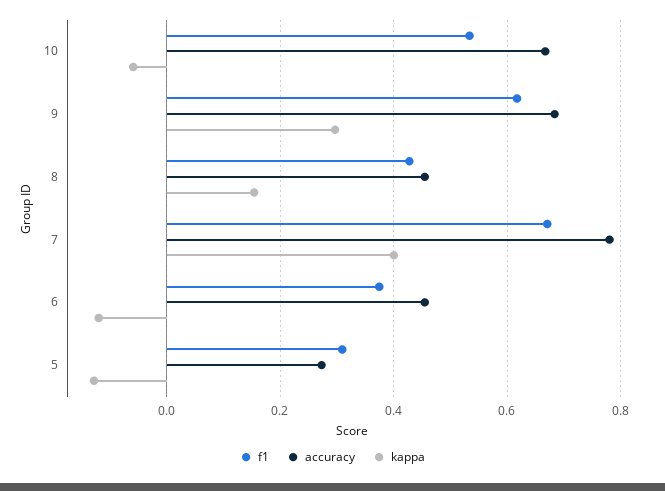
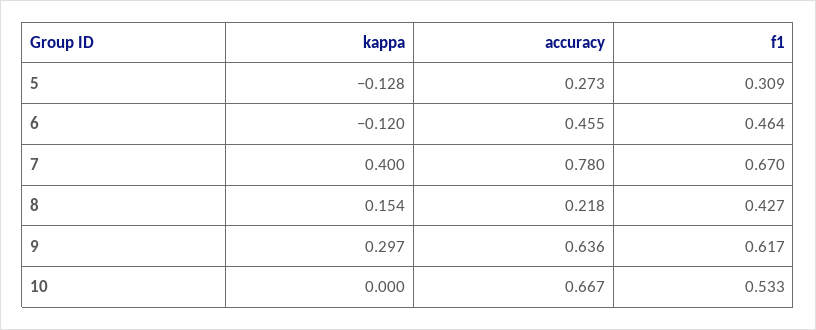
  {
    "f1": {
      "10": 0.533,
      "9": 0.617,
      "8": 0.427,
      "7": 0.67,
-     "6": 0.38,
+     "6": 0.464,
      "5": 0.309
    },
    "accuracy": {
      "10": 0.667,
-     "9": 0.68,
+     "9": 0.636,
-     "8": 0.46,
+     "8": 0.218,
      "7": 0.78,
      "6": 0.455,
      "5": 0.273
    },
    "kappa": {
-     "10": -0.06,
+     "10": 0,
      "9": 0.297,
      "8": 0.154,
      "7": 0.4,
      "6": -0.12,
      "5": -0.128
    }
  }

